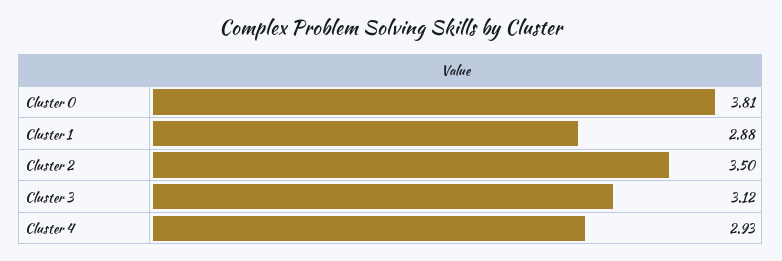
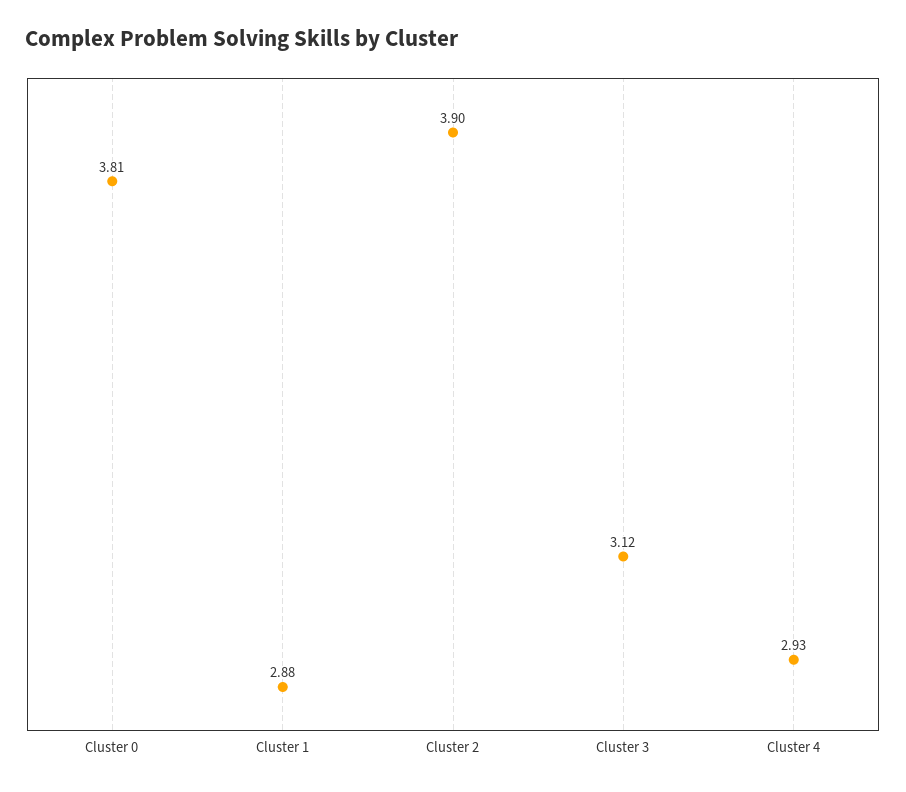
  {
    "Cluster 0": 3.81,
    "Cluster 1": 2.88,
-   "Cluster 2": 3.5,
+   "Cluster 2": 3.9,
    "Cluster 3": 3.12,
    "Cluster 4": 2.93
  }

